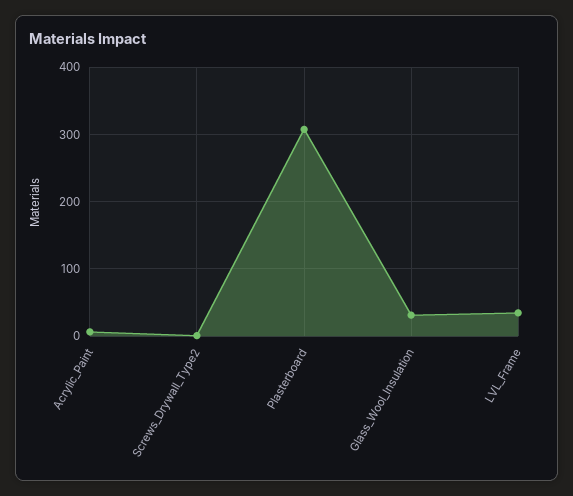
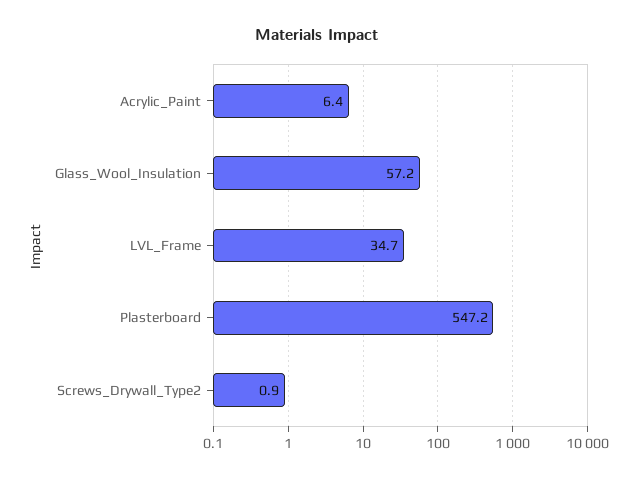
  {
    "Acrylic_Paint": 6.4,
    "Screws_Drywall_Type2": 0.9,
-   "Plasterboard": 310,
+   "Plasterboard": 547.2,
-   "Glass_Wool_Insulation": 30,
+   "Glass_Wool_Insulation": 57.2,
    "LVL_Frame": 34.7
  }

